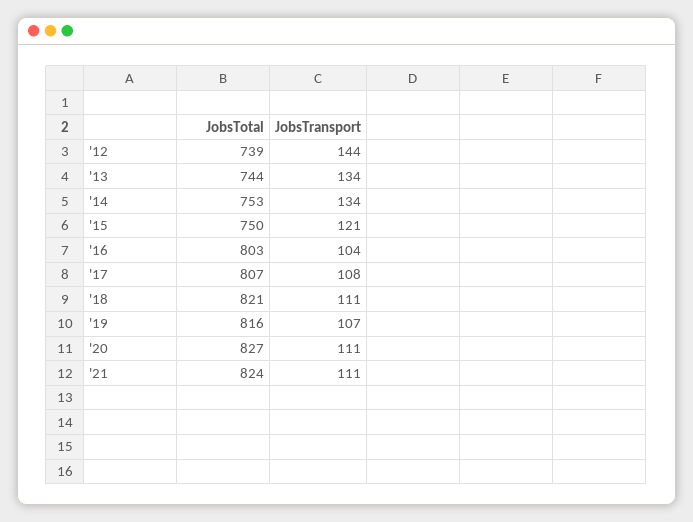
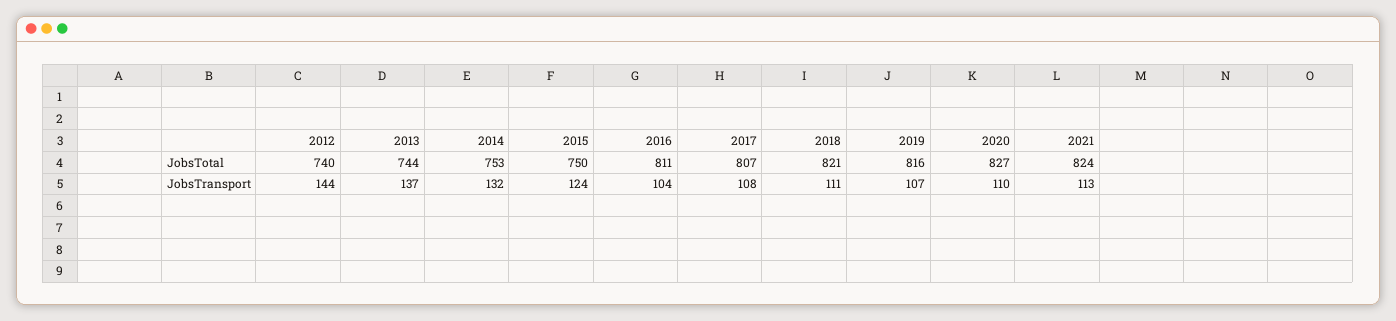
  {
    "JobsTotal": {
-     "'12": 739,
+     "'12": 740,
      "'13": 744,
      "'14": 753,
      "'15": 750,
-     "'16": 803,
+     "'16": 811,
      "'17": 807,
      "'18": 821,
      "'19": 816,
      "'20": 827,
      "'21": 824
    },
    "JobsTransport": {
      "'12": 144,
-     "'13": 134,
+     "'13": 137,
-     "'14": 134,
+     "'14": 132,
-     "'15": 121,
+     "'15": 124,
      "'16": 104,
      "'17": 108,
      "'18": 111,
      "'19": 107,
-     "'20": 111,
+     "'20": 110,
-     "'21": 111
+     "'21": 113
    }
  }

